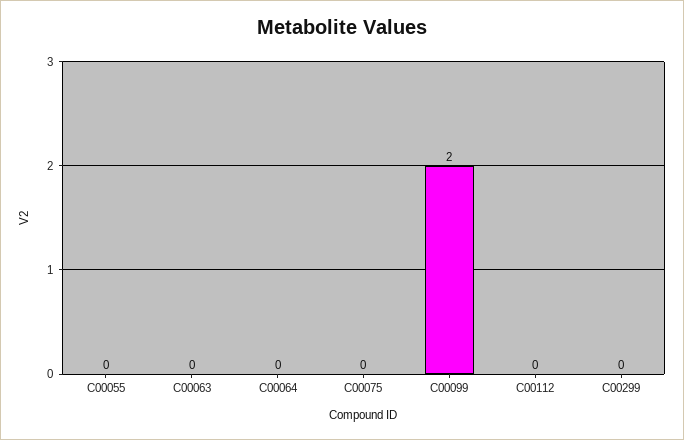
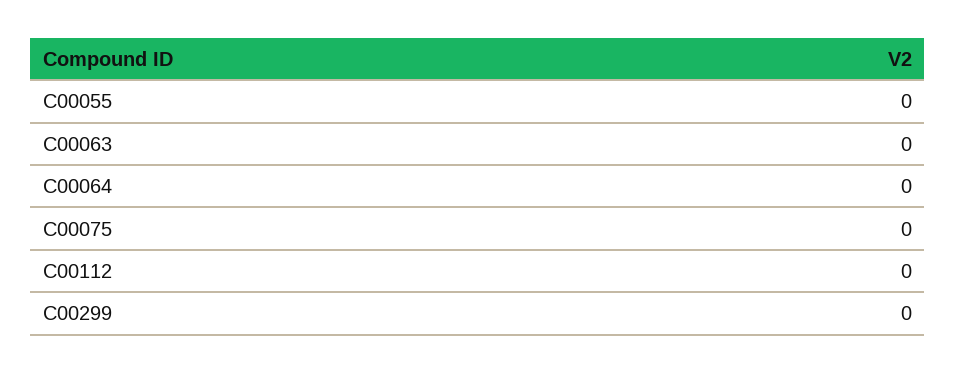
  {
    "C00055": 0,
    "C00063": 0,
    "C00064": 0,
    "C00075": 0,
-   "C00099": 2,
    "C00112": 0,
    "C00299": 0
  }

